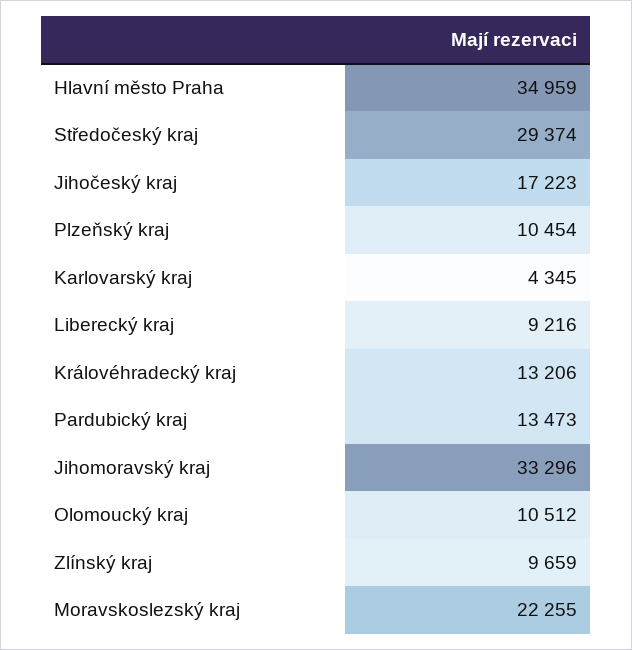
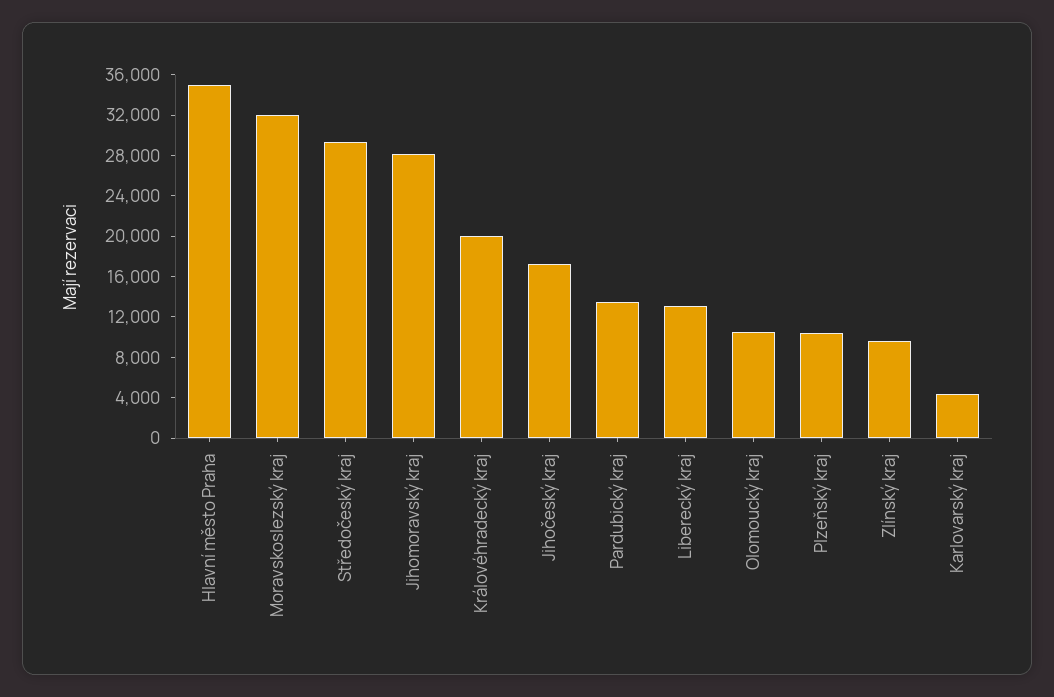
  {
    "Hlavní město Praha": 34959,
    "Středočeský kraj": 29374,
    "Jihočeský kraj": 17223,
    "Plzeňský kraj": 10454,
    "Karlovarský kraj": 4345,
-   "Liberecký kraj": 9216,
+   "Liberecký kraj": 13000,
-   "Královéhradecký kraj": 13206,
+   "Královéhradecký kraj": 20000,
    "Pardubický kraj": 13473,
-   "Jihomoravský kraj": 33296,
+   "Jihomoravský kraj": 28000,
    "Olomoucký kraj": 10512,
    "Zlínský kraj": 9659,
-   "Moravskoslezský kraj": 22255
+   "Moravskoslezský kraj": 32000
  }

